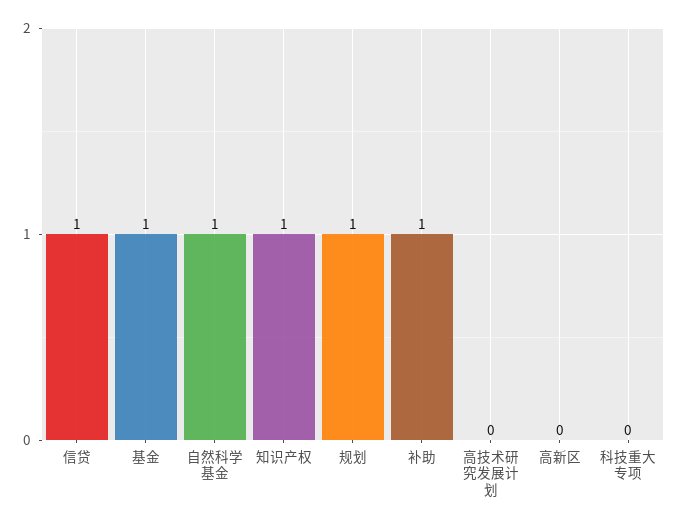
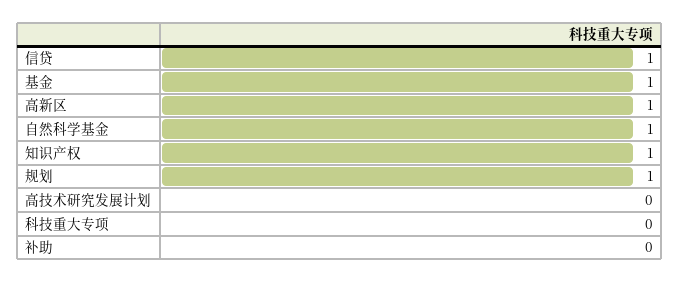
  {
    "信贷": 1,
    "基金": 1,
    "自然科学基金": 1,
    "知识产权": 1,
    "规划": 1,
-   "补助": 1,
+   "补助": 0,
    "高技术研究发展计划": 0,
-   "高新区": 0,
+   "高新区": 1,
    "科技重大专项": 0
  }

